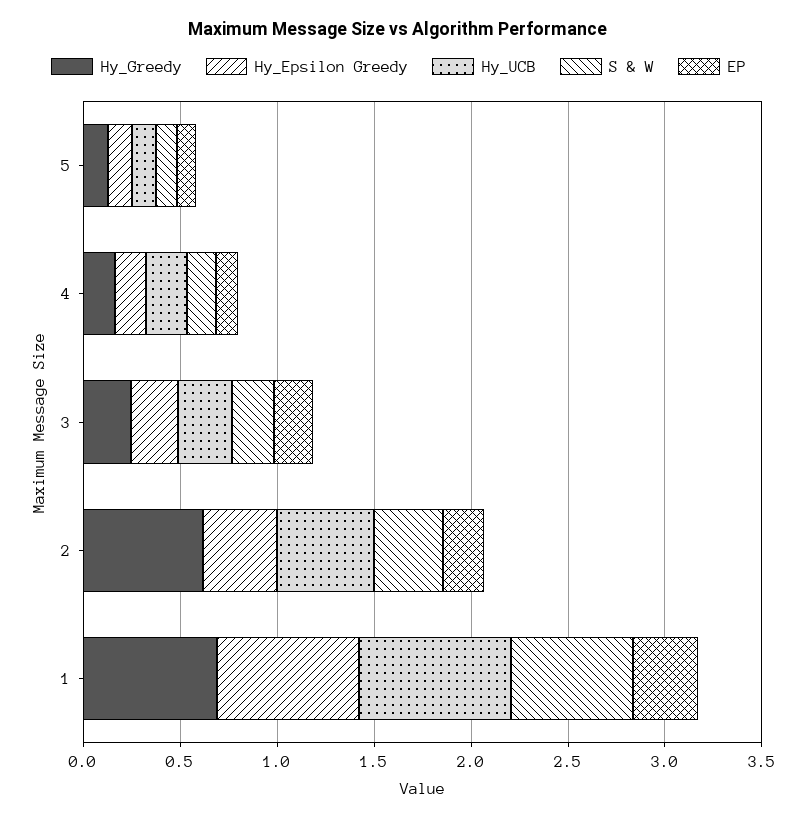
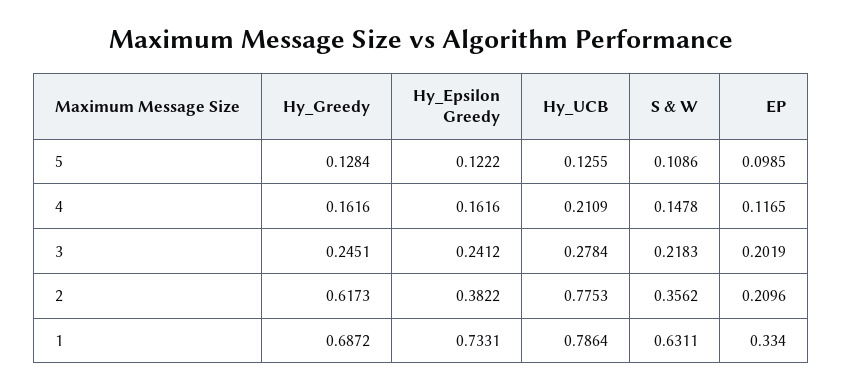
  {
    "Hy_Greedy": {
      "5": 0.1284,
      "4": 0.1616,
      "3": 0.2451,
      "2": 0.6173,
      "1": 0.6872
    },
    "Hy_Epsilon Greedy": {
      "5": 0.1222,
      "4": 0.1616,
      "3": 0.2412,
      "2": 0.3822,
      "1": 0.7331
    },
    "Hy_UCB": {
      "5": 0.1255,
      "4": 0.2109,
      "3": 0.2784,
-     "2": 0.5,
+     "2": 0.7753,
      "1": 0.7864
    },
    "S & W": {
      "5": 0.1086,
      "4": 0.1478,
      "3": 0.2183,
      "2": 0.3562,
      "1": 0.6311
    },
    "EP": {
      "5": 0.0985,
      "4": 0.1165,
      "3": 0.2019,
      "2": 0.2096,
      "1": 0.334
    }
  }

